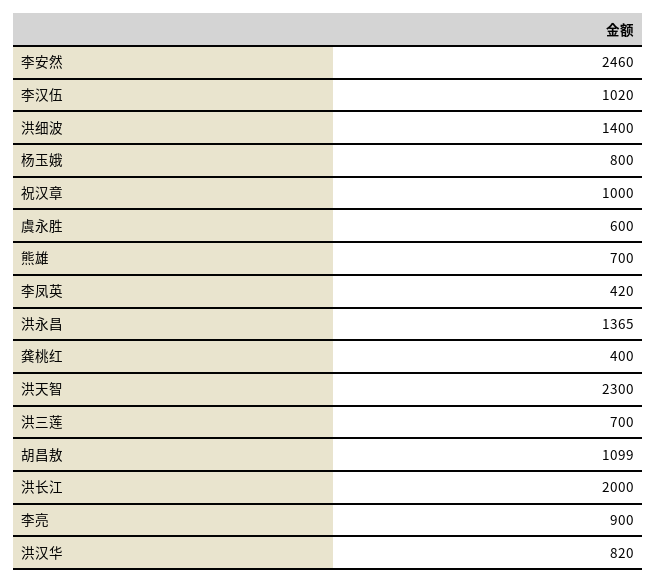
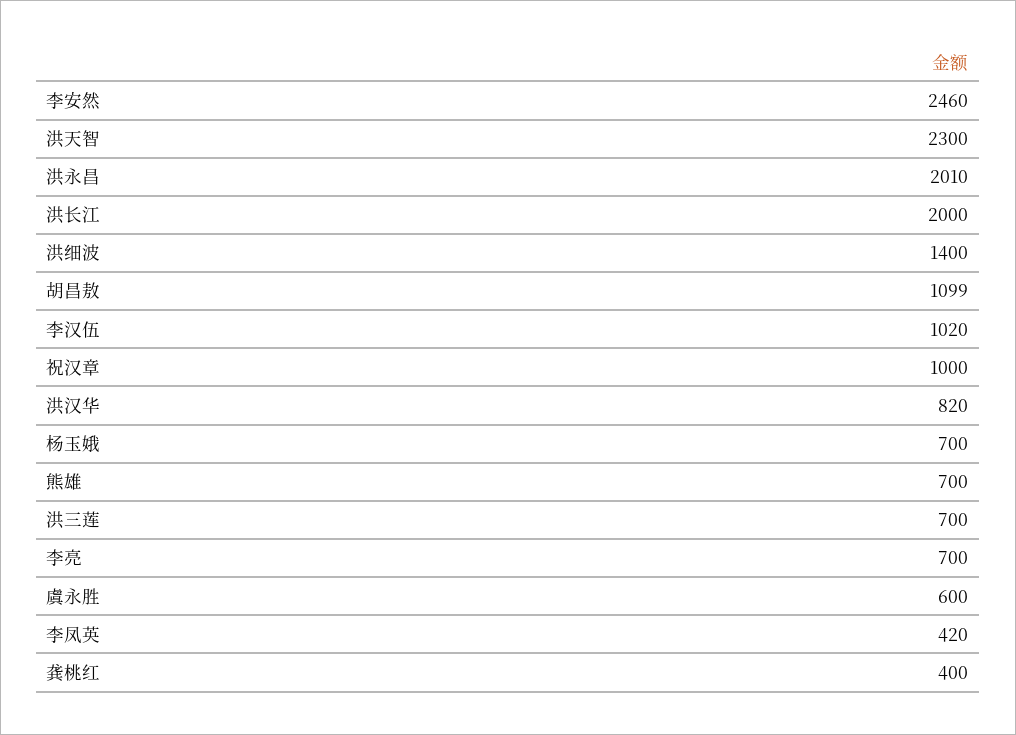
  {
    "李安然": 2460,
    "李汉伍": 1020,
    "洪细波": 1400,
-   "杨玉娥": 800,
+   "杨玉娥": 700,
    "祝汉章": 1000,
    "虞永胜": 600,
    "熊雄": 700,
    "李凤英": 420,
-   "洪永昌": 1365,
+   "洪永昌": 2010,
    "龚桃红": 400,
    "洪天智": 2300,
    "洪三莲": 700,
    "胡昌敖": 1099,
    "洪长江": 2000,
-   "李亮": 900,
+   "李亮": 700,
    "洪汉华": 820
  }

